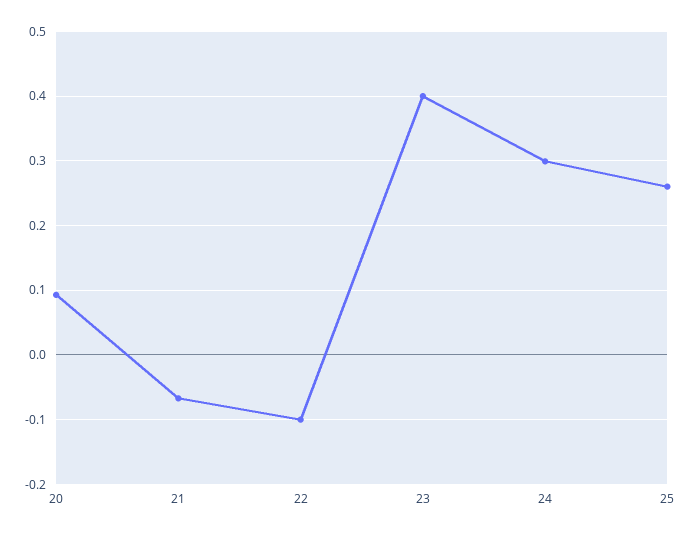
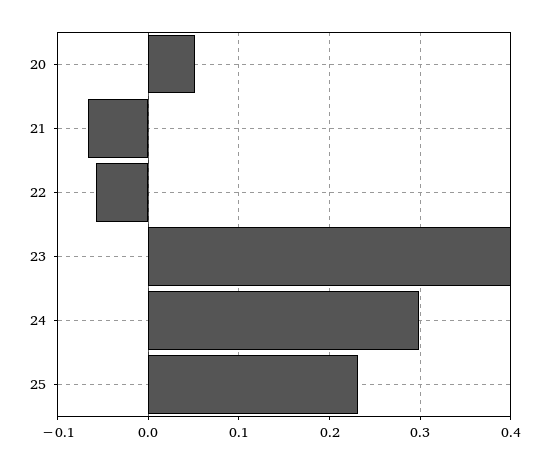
  {
-   "20": 0.09,
+   "20": 0.05,
    "21": -0.07,
-   "22": -0.1,
+   "22": -0.06,
    "23": 0.4,
    "24": 0.3,
-   "25": 0.26
+   "25": 0.23
  }

